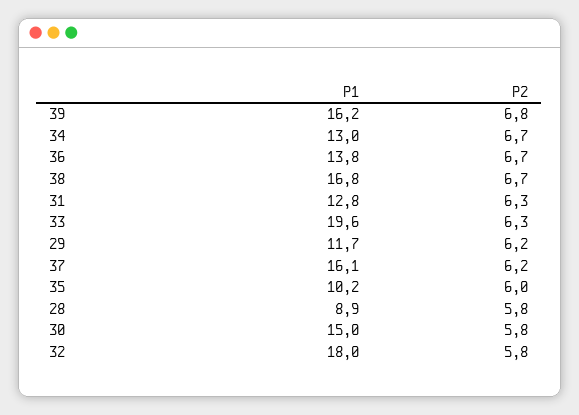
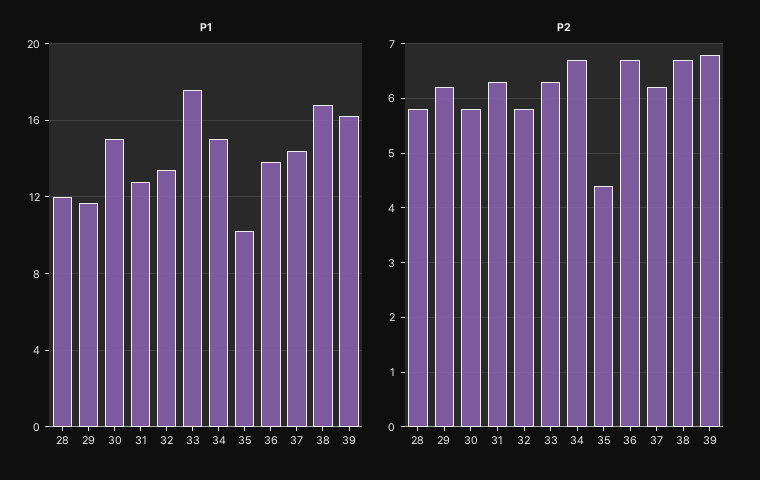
  {
    "P1": {
      "39": 16.2,
-     "34": 13,
+     "34": 15,
      "36": 13.8,
      "38": 16.8,
      "31": 12.8,
-     "33": 19.6,
+     "33": 17.5,
      "29": 11.7,
-     "37": 16.1,
+     "37": 14.5,
      "35": 10.2,
-     "28": 8.9,
+     "28": 12,
      "30": 15,
-     "32": 18
+     "32": 13.5
    },
    "P2": {
      "39": 6.8,
      "34": 6.7,
      "36": 6.7,
      "38": 6.7,
      "31": 6.3,
      "33": 6.3,
      "29": 6.2,
      "37": 6.2,
-     "35": 6,
+     "35": 4.5,
      "28": 5.8,
      "30": 5.8,
      "32": 5.8
    }
  }

